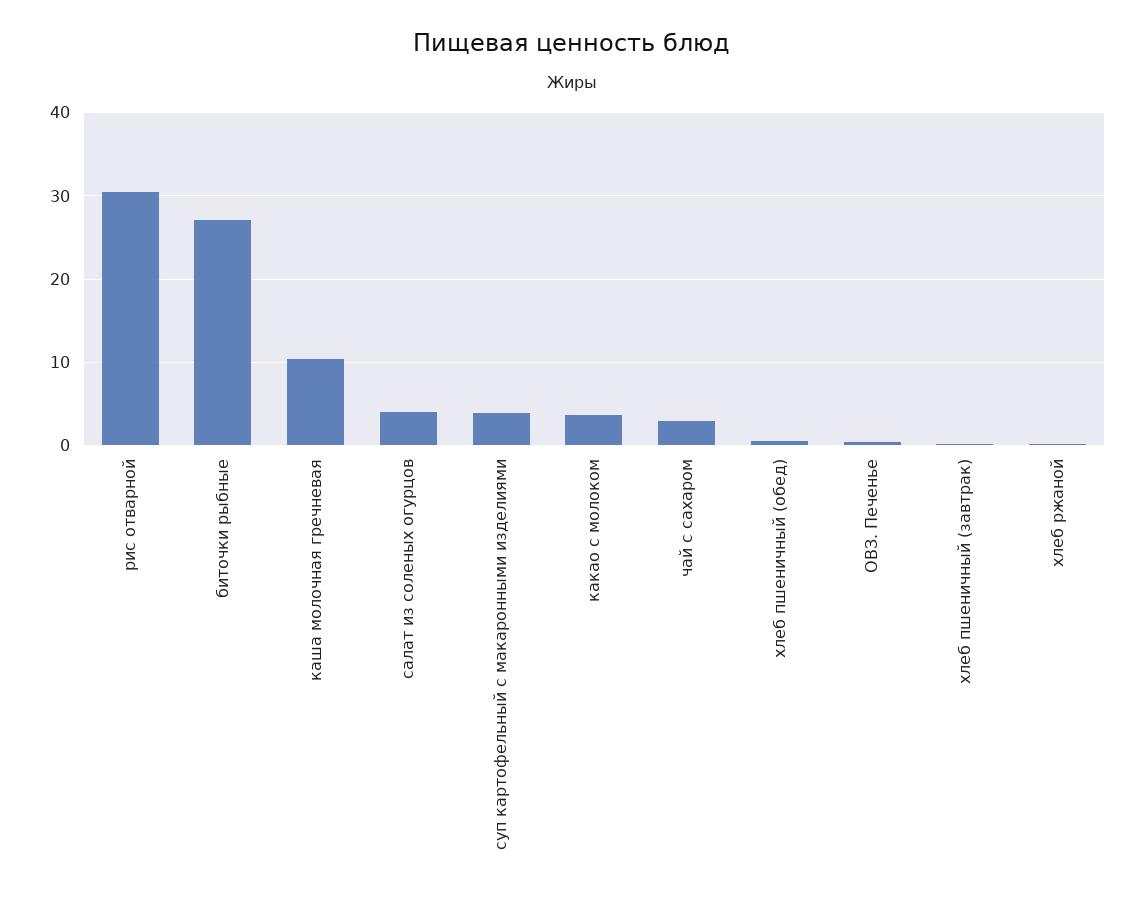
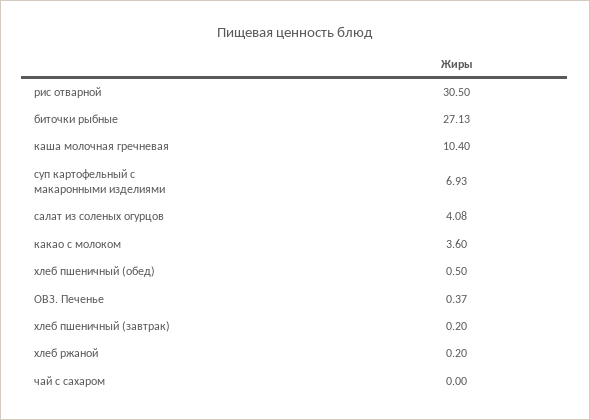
  {
    "рис отварной": 30.5,
    "биточки рыбные": 27.13,
    "каша молочная гречневая": 10.4,
    "салат из соленых огурцов": 4.08,
-   "суп картофельный с макаронными изделиями": 4,
+   "суп картофельный с макаронными изделиями": 6.93,
    "какао с молоком": 3.6,
-   "чай с сахаром": 3,
+   "чай с сахаром": 0,
    "хлеб пшеничный (обед)": 0.5,
    "ОВЗ. Печенье": 0.37,
    "хлеб пшеничный (завтрак)": 0.2,
    "хлеб ржаной": 0.2
  }

